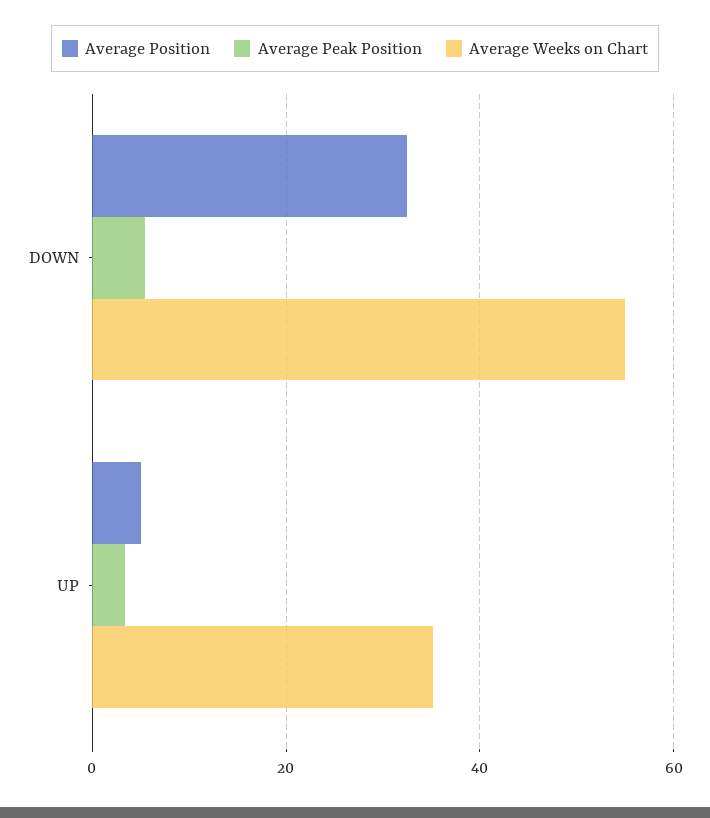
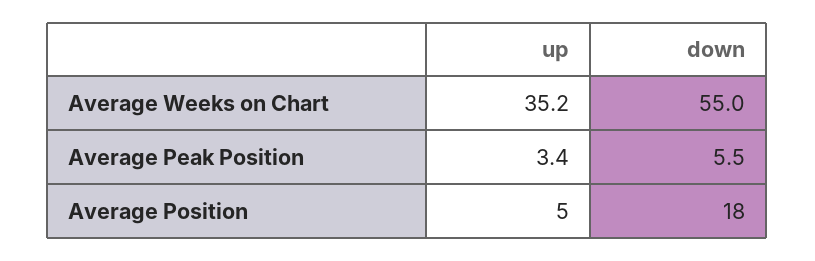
  {
    "Average Position": {
-     "DOWN": 32,
+     "DOWN": 18,
      "UP": 5
    },
    "Average Peak Position": {
      "DOWN": 5.5,
      "UP": 3.4
    },
    "Average Weeks on Chart": {
      "DOWN": 55,
      "UP": 35.2
    }
  }

